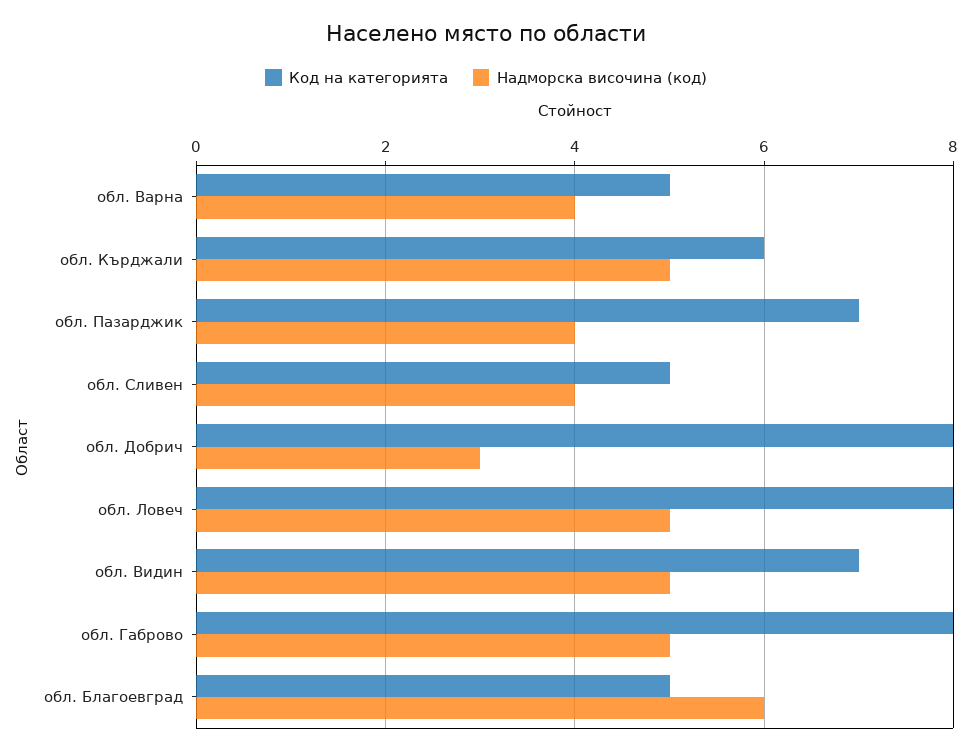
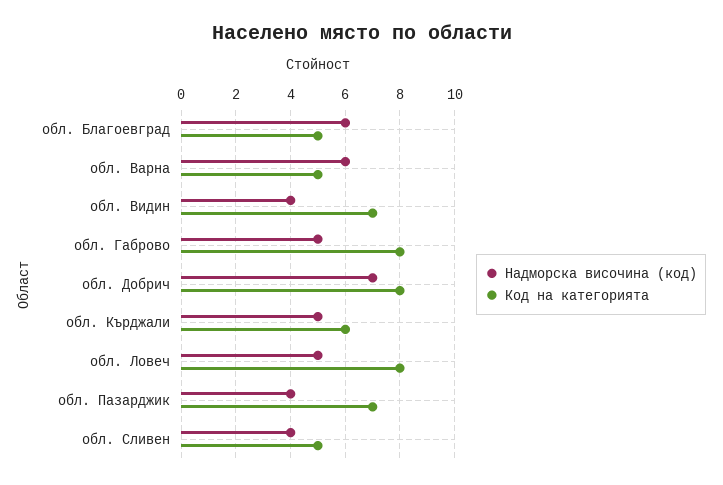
  {
    "Код на категорията": {
      "обл. Варна": 5,
      "обл. Кърджали": 6,
      "обл. Пазарджик": 7,
      "обл. Сливен": 5,
      "обл. Добрич": 8,
      "обл. Ловеч": 8,
      "обл. Видин": 7,
      "обл. Габрово": 8,
      "обл. Благоевград": 5
    },
    "Надморска височина (код)": {
-     "обл. Варна": 4,
+     "обл. Варна": 6,
      "обл. Кърджали": 5,
      "обл. Пазарджик": 4,
      "обл. Сливен": 4,
-     "обл. Добрич": 3,
+     "обл. Добрич": 7,
      "обл. Ловеч": 5,
-     "обл. Видин": 5,
+     "обл. Видин": 4,
      "обл. Габрово": 5,
      "обл. Благоевград": 6
    }
  }

